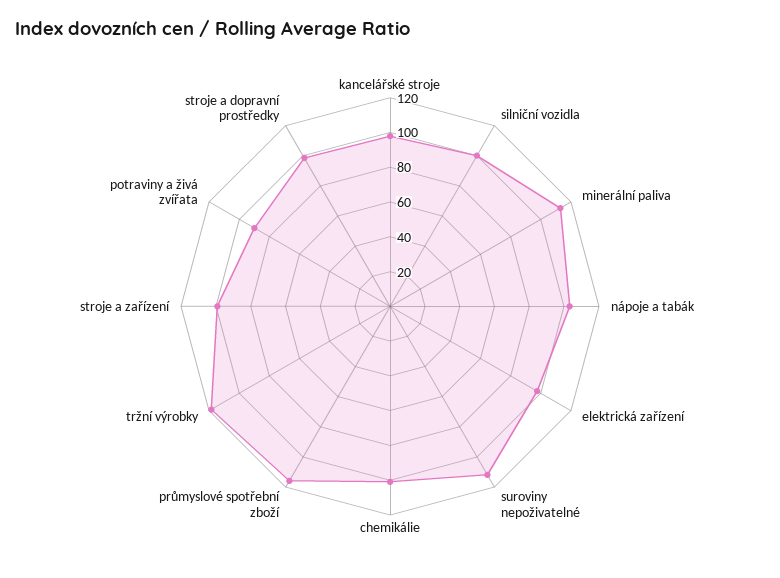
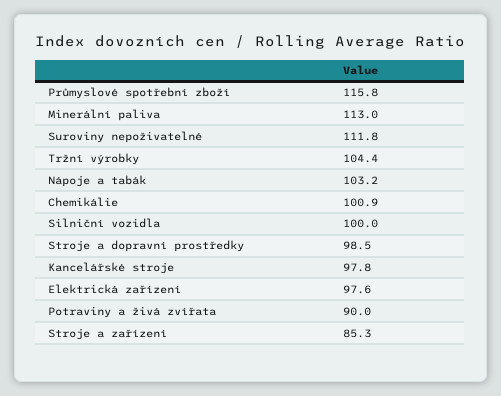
  {
    "kancelářské stroje": 97.8,
    "silniční vozidla": 100,
    "minerální paliva": 113,
    "nápoje a tabák": 103.2,
    "elektrická zařízení": 97.6,
    "suroviny nepoživatelné": 111.8,
    "chemikálie": 100.9,
    "průmyslové spotřební zboží": 115.8,
-   "tržní výrobky": 120,
+   "tržní výrobky": 104.4,
-   "stroje a zařízení": 100,
+   "stroje a zařízení": 85.3,
    "potraviny a živá zvířata": 90,
    "stroje a dopravní prostředky": 98.5
  }

